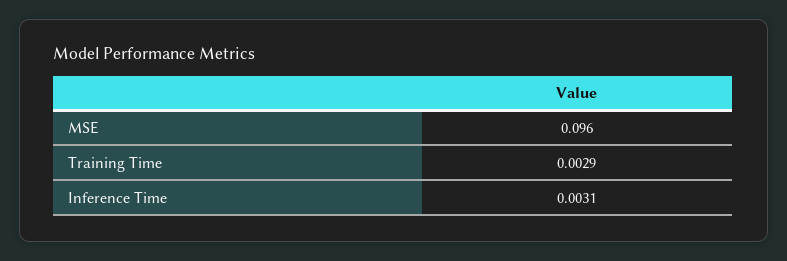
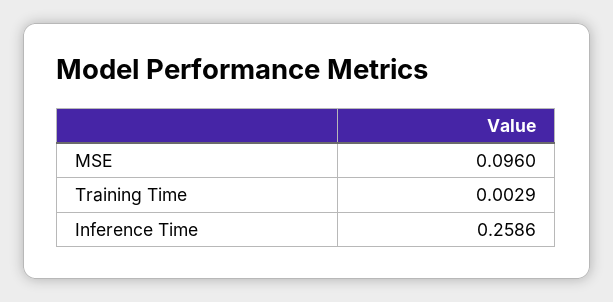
  {
    "MSE": 0.096,
    "Training Time": 0.0029,
-   "Inference Time": 0.0031
+   "Inference Time": 0.2586
  }

